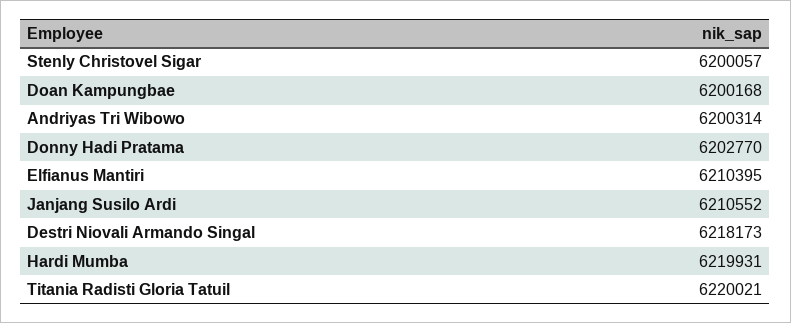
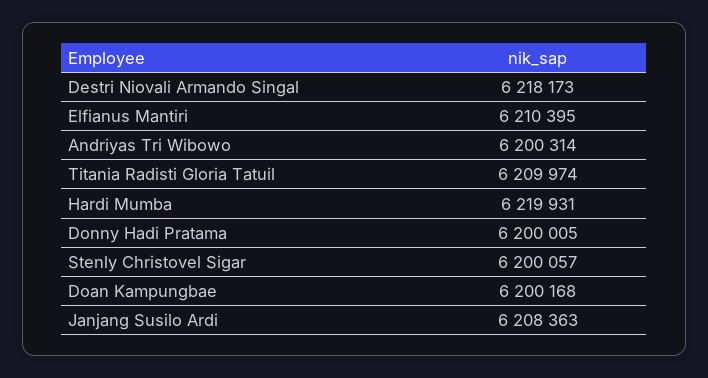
  {
    "Stenly Christovel Sigar": 6200057,
    "Doan Kampungbae": 6200168,
    "Andriyas Tri Wibowo": 6200314,
-   "Donny Hadi Pratama": 6202770,
+   "Donny Hadi Pratama": 6200005,
    "Elfianus Mantiri": 6210395,
-   "Janjang Susilo Ardi": 6210552,
+   "Janjang Susilo Ardi": 6208363,
    "Destri Niovali Armando Singal": 6218173,
    "Hardi Mumba": 6219931,
-   "Titania Radisti Gloria Tatuil": 6220021
+   "Titania Radisti Gloria Tatuil": 6209974
  }

